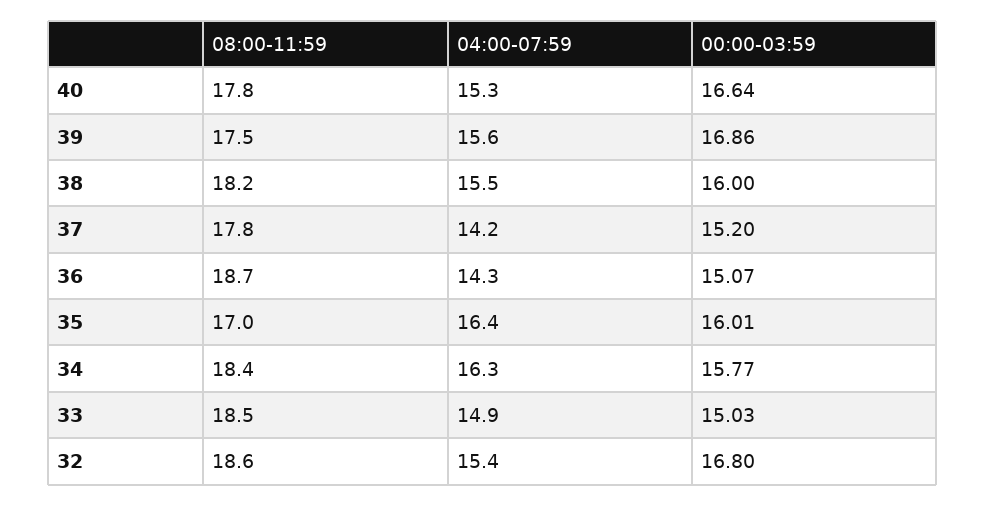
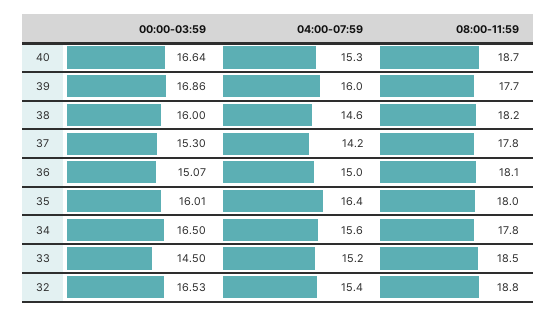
  {
    "08:00-11:59": {
-     "40": 17.8,
+     "40": 18.7,
-     "39": 17.5,
+     "39": 17.7,
      "38": 18.2,
      "37": 17.8,
-     "36": 18.7,
+     "36": 18.1,
-     "35": 17,
+     "35": 18,
-     "34": 18.4,
+     "34": 17.8,
      "33": 18.5,
-     "32": 18.6
+     "32": 18.8
    },
    "04:00-07:59": {
      "40": 15.3,
-     "39": 15.6,
+     "39": 16,
-     "38": 15.5,
+     "38": 14.6,
      "37": 14.2,
-     "36": 14.3,
+     "36": 15,
      "35": 16.4,
-     "34": 16.3,
+     "34": 15.6,
-     "33": 14.9,
+     "33": 15.2,
      "32": 15.4
    },
    "00:00-03:59": {
      "40": 16.64,
      "39": 16.86,
      "38": 16,
-     "37": 15.2,
+     "37": 15.3,
      "36": 15.07,
      "35": 16.01,
-     "34": 15.77,
+     "34": 16.5,
-     "33": 15.03,
+     "33": 14.5,
-     "32": 16.8
+     "32": 16.53
    }
  }

